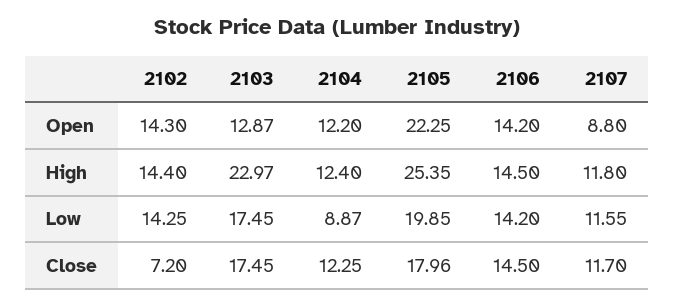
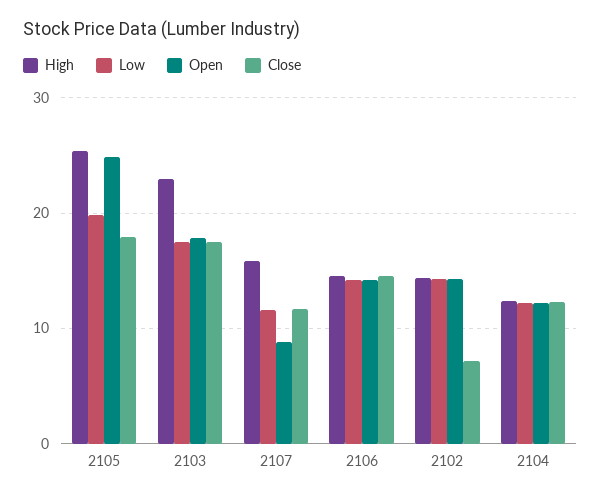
  {
    "Open": {
      "2102": 14.3,
-     "2103": 12.87,
+     "2103": 18,
      "2104": 12.2,
-     "2105": 22.25,
+     "2105": 25,
      "2106": 14.2,
      "2107": 8.8
    },
    "High": {
      "2102": 14.4,
      "2103": 22.97,
      "2104": 12.4,
      "2105": 25.35,
      "2106": 14.5,
-     "2107": 11.8
+     "2107": 16
    },
    "Low": {
      "2102": 14.25,
      "2103": 17.45,
-     "2104": 8.87,
+     "2104": 12,
      "2105": 19.85,
      "2106": 14.2,
      "2107": 11.55
    },
    "Close": {
      "2102": 7.2,
      "2103": 17.45,
      "2104": 12.25,
      "2105": 17.96,
      "2106": 14.5,
      "2107": 11.7
    }
  }

